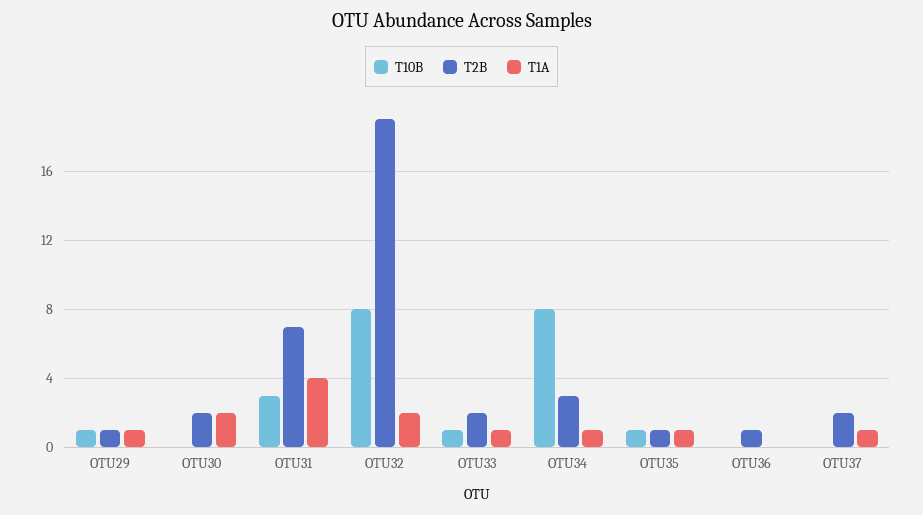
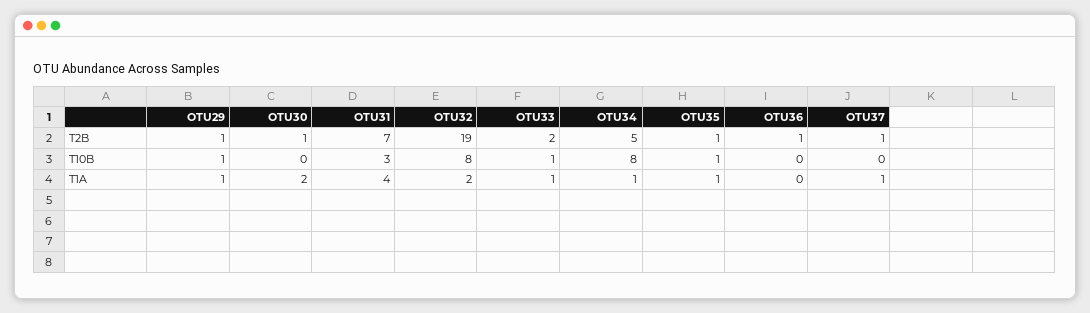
  {
    "T10B": {
      "OTU29": 1,
      "OTU30": 0,
      "OTU31": 3,
      "OTU32": 8,
      "OTU33": 1,
      "OTU34": 8,
      "OTU35": 1,
      "OTU36": 0,
      "OTU37": 0
    },
    "T2B": {
      "OTU29": 1,
-     "OTU30": 2,
+     "OTU30": 1,
      "OTU31": 7,
      "OTU32": 19,
      "OTU33": 2,
-     "OTU34": 3,
+     "OTU34": 5,
      "OTU35": 1,
      "OTU36": 1,
-     "OTU37": 2
+     "OTU37": 1
    },
    "T1A": {
      "OTU29": 1,
      "OTU30": 2,
      "OTU31": 4,
      "OTU32": 2,
      "OTU33": 1,
      "OTU34": 1,
      "OTU35": 1,
      "OTU36": 0,
      "OTU37": 1
    }
  }

